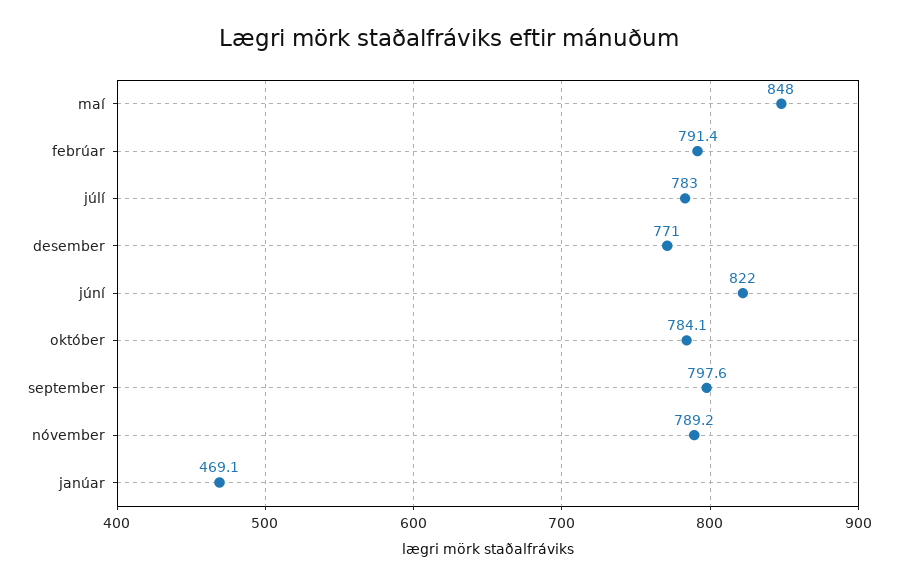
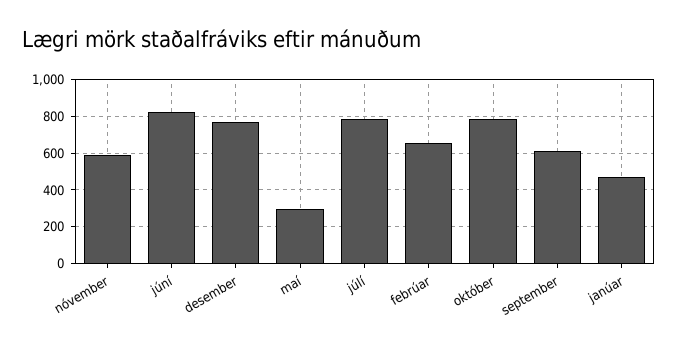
  {
-   "maí": 848,
+   "maí": 300,
-   "febrúar": 791.4,
+   "febrúar": 650,
    "júlí": 783,
    "desember": 771,
    "júní": 822,
    "október": 784.1,
-   "september": 797.6,
+   "september": 600,
-   "nóvember": 789.2,
+   "nóvember": 600,
    "janúar": 469.1
  }

